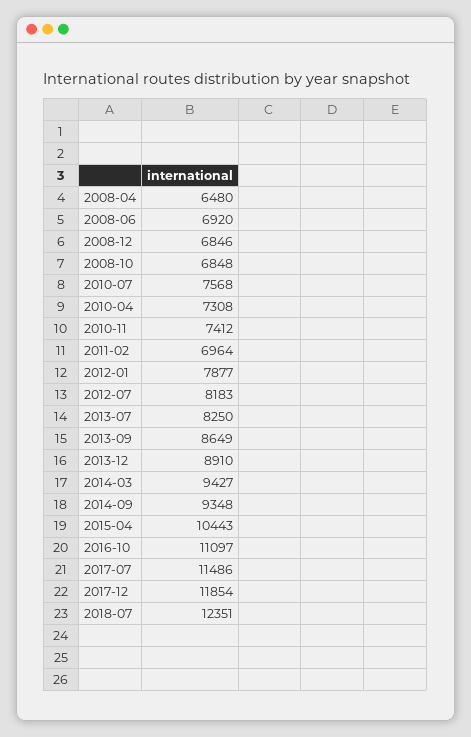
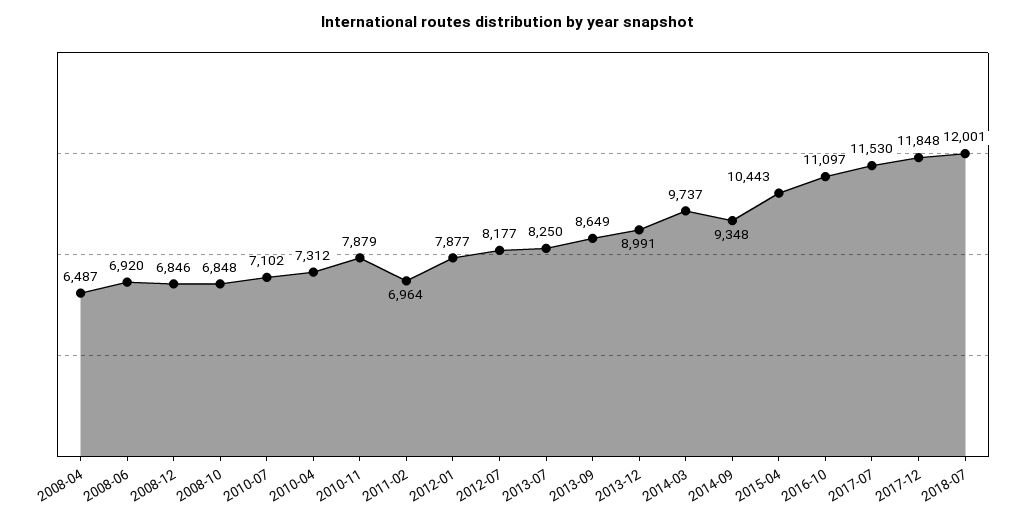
  {
-   "2008-04": 6480,
+   "2008-04": 6487,
    "2008-06": 6920,
    "2008-12": 6846,
    "2008-10": 6848,
-   "2010-07": 7568,
+   "2010-07": 7102,
-   "2010-04": 7308,
+   "2010-04": 7312,
-   "2010-11": 7412,
+   "2010-11": 7879,
    "2011-02": 6964,
    "2012-01": 7877,
-   "2012-07": 8183,
+   "2012-07": 8177,
    "2013-07": 8250,
    "2013-09": 8649,
-   "2013-12": 8910,
+   "2013-12": 8991,
-   "2014-03": 9427,
+   "2014-03": 9737,
    "2014-09": 9348,
    "2015-04": 10443,
    "2016-10": 11097,
-   "2017-07": 11486,
+   "2017-07": 11530,
-   "2017-12": 11854,
+   "2017-12": 11848,
-   "2018-07": 12351
+   "2018-07": 12001
  }

